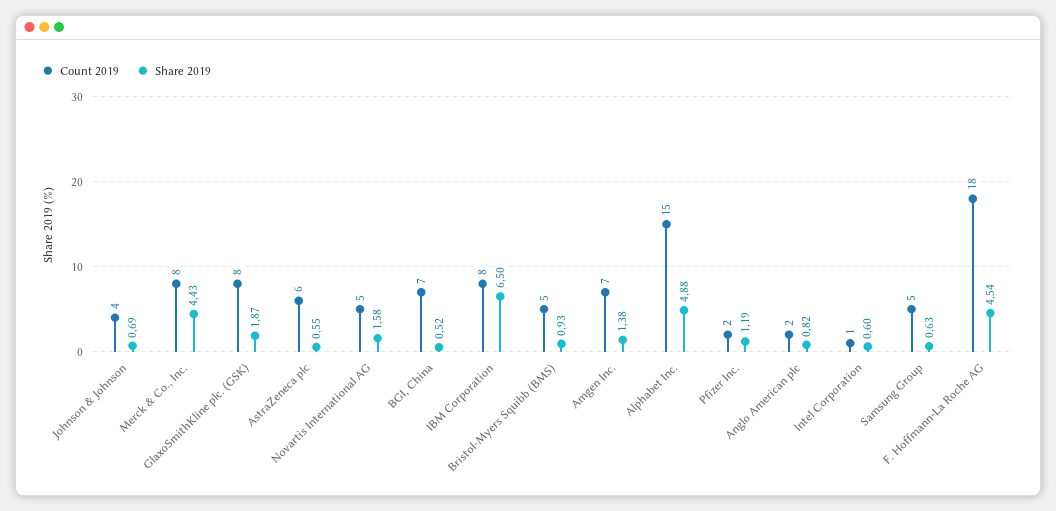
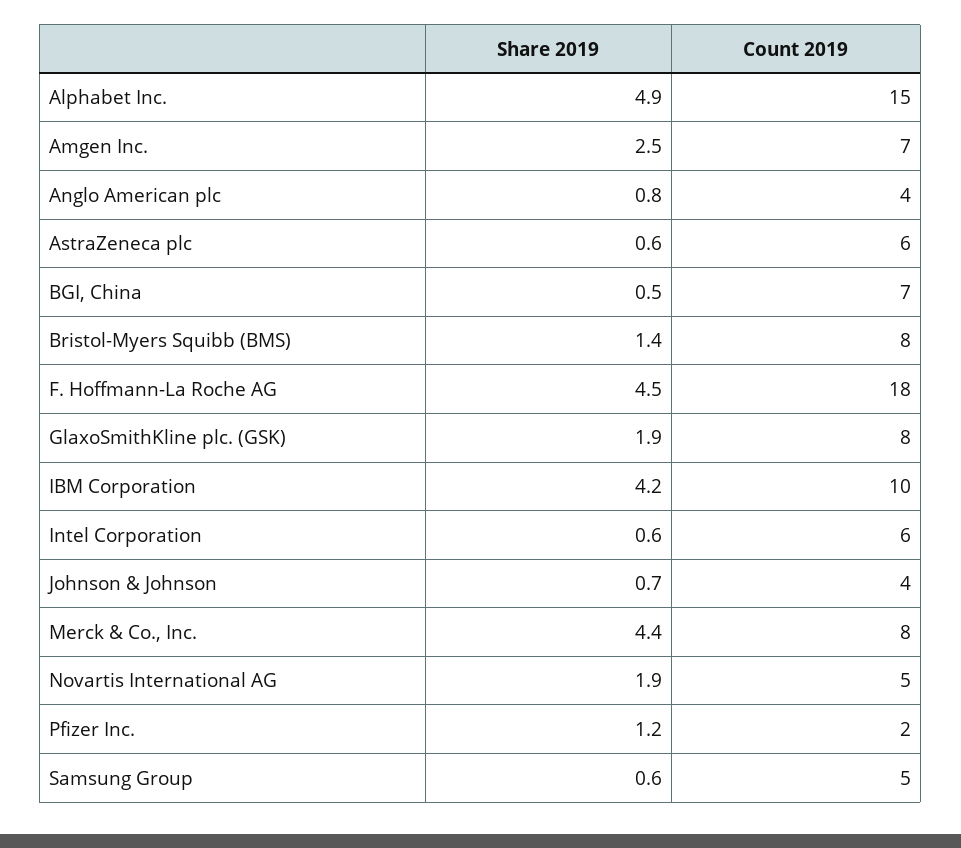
  {
    "Count 2019": {
      "Johnson & Johnson": 4,
      "Merck & Co., Inc.": 8,
      "GlaxoSmithKline plc. (GSK)": 8,
      "AstraZeneca plc": 6,
      "Novartis International AG": 5,
      "BGI, China": 7,
-     "IBM Corporation": 8,
+     "IBM Corporation": 10,
-     "Bristol-Myers Squibb (BMS)": 5,
+     "Bristol-Myers Squibb (BMS)": 8,
      "Amgen Inc.": 7,
      "Alphabet Inc.": 15,
      "Pfizer Inc.": 2,
-     "Anglo American plc": 2,
+     "Anglo American plc": 4,
-     "Intel Corporation": 1,
+     "Intel Corporation": 6,
      "Samsung Group": 5,
      "F. Hoffmann-La Roche AG": 18
    },
    "Share 2019": {
      "Johnson & Johnson": 0.69,
      "Merck & Co., Inc.": 4.43,
      "GlaxoSmithKline plc. (GSK)": 1.87,
      "AstraZeneca plc": 0.55,
-     "Novartis International AG": 1.58,
+     "Novartis International AG": 1.9,
      "BGI, China": 0.52,
-     "IBM Corporation": 6.5,
+     "IBM Corporation": 4.2,
-     "Bristol-Myers Squibb (BMS)": 0.93,
+     "Bristol-Myers Squibb (BMS)": 1.4,
-     "Amgen Inc.": 1.38,
+     "Amgen Inc.": 2.5,
      "Alphabet Inc.": 4.88,
      "Pfizer Inc.": 1.19,
      "Anglo American plc": 0.82,
      "Intel Corporation": 0.6,
      "Samsung Group": 0.63,
      "F. Hoffmann-La Roche AG": 4.54
    }
  }

